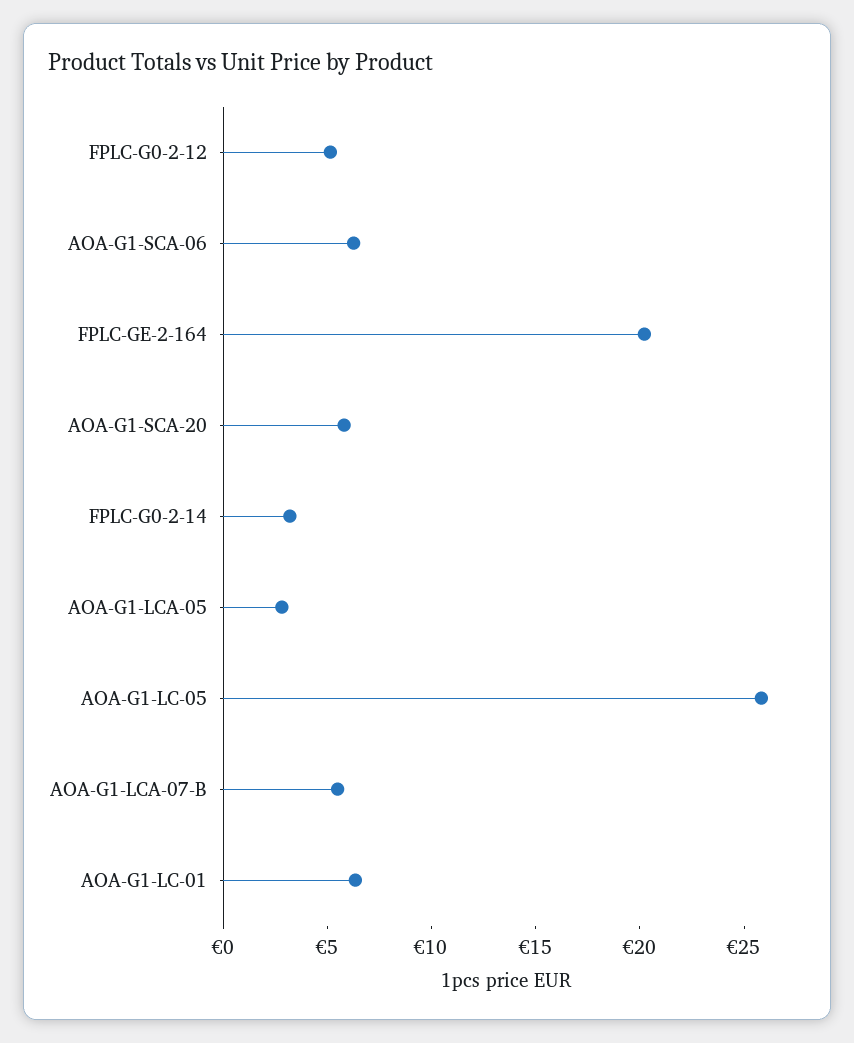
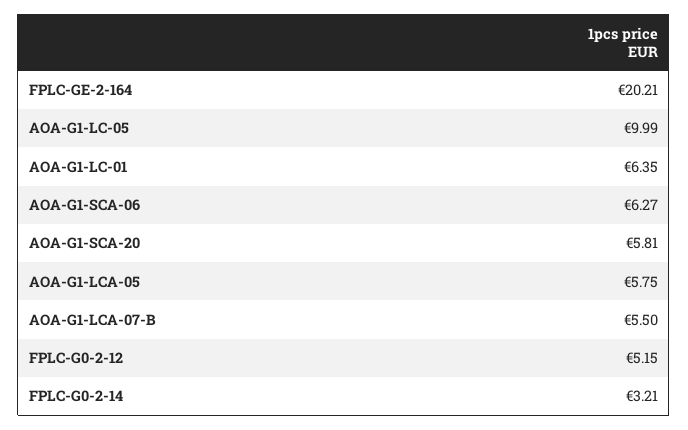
  {
    "FPLC-G0-2-12": 5.15,
    "AOA-G1-SCA-06": 6.27,
    "FPLC-GE-2-164": 20.21,
    "AOA-G1-SCA-20": 5.81,
    "FPLC-G0-2-14": 3.21,
-   "AOA-G1-LCA-05": 3,
+   "AOA-G1-LCA-05": 5.75,
-   "AOA-G1-LC-05": 26,
+   "AOA-G1-LC-05": 9.99,
    "AOA-G1-LCA-07-B": 5.5,
    "AOA-G1-LC-01": 6.35
  }

